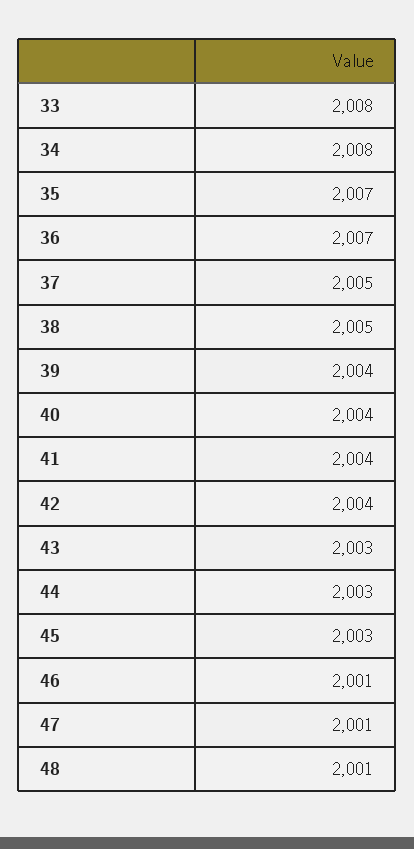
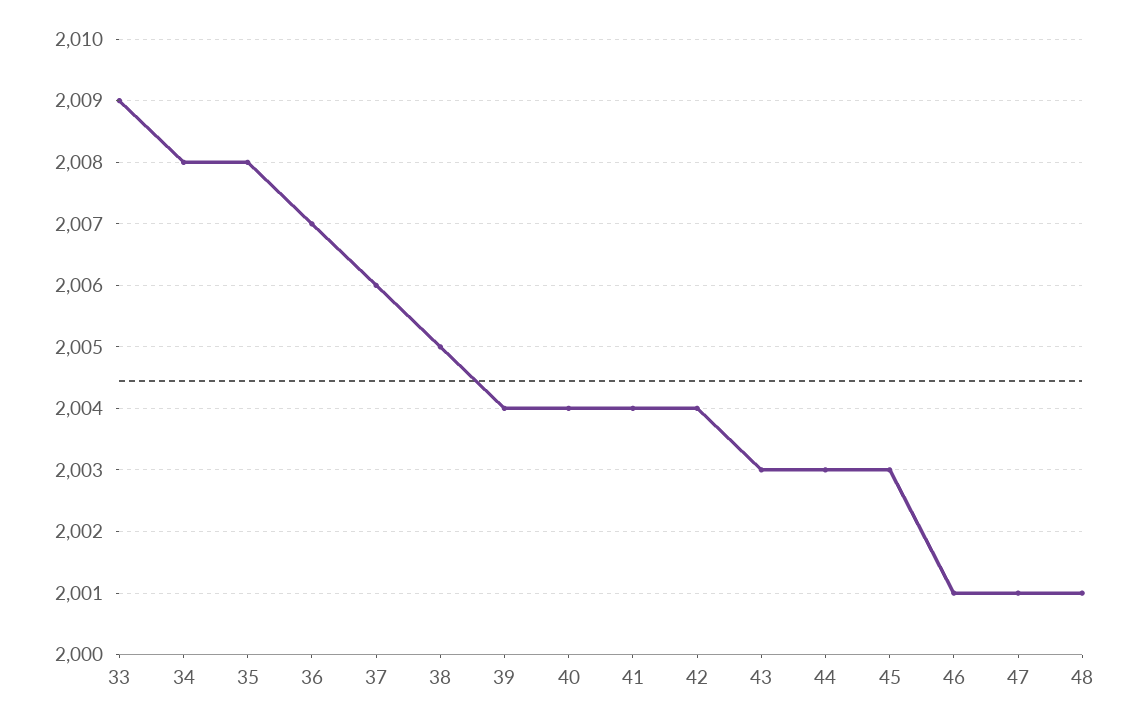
  {
-   "33": 2008,
+   "33": 2009,
    "34": 2008,
-   "35": 2007,
+   "35": 2008,
    "36": 2007,
-   "37": 2005,
+   "37": 2006,
    "38": 2005,
    "39": 2004,
    "40": 2004,
    "41": 2004,
    "42": 2004,
    "43": 2003,
    "44": 2003,
    "45": 2003,
    "46": 2001,
    "47": 2001,
    "48": 2001
  }

